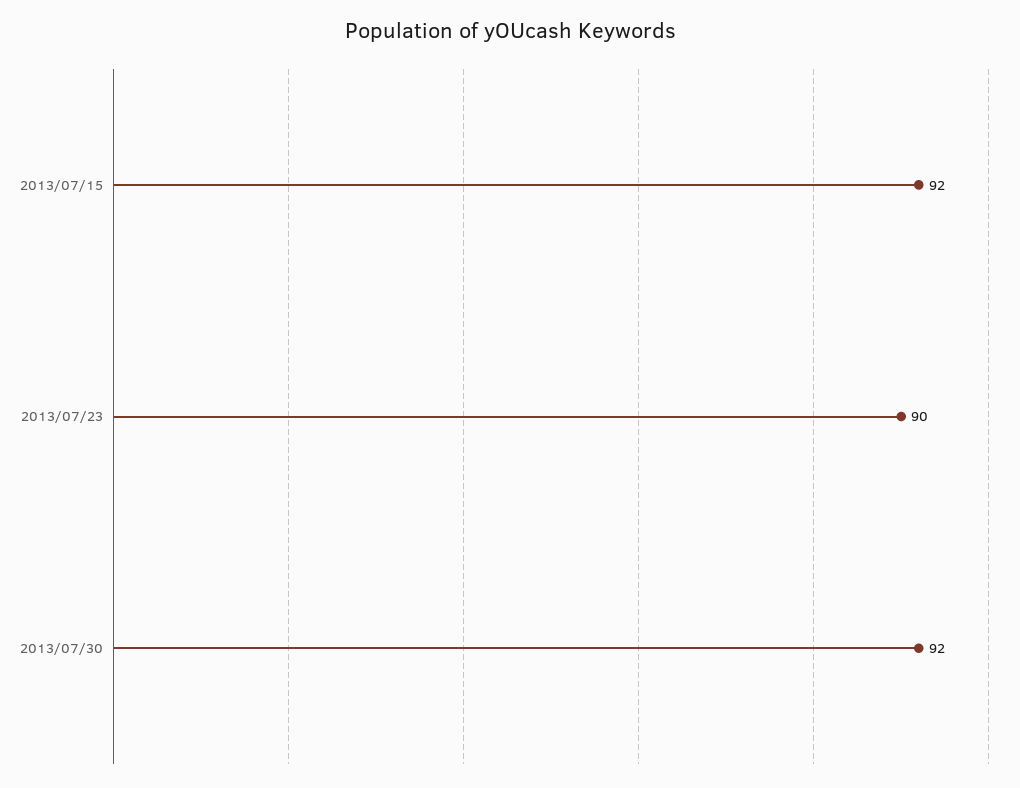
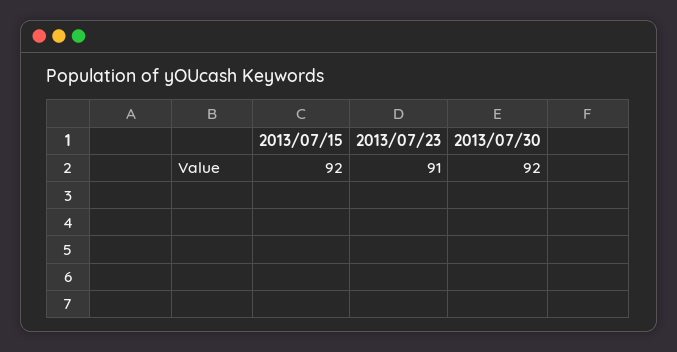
  {
    "2013/07/15": 92,
-   "2013/07/23": 90,
+   "2013/07/23": 91,
    "2013/07/30": 92
  }

